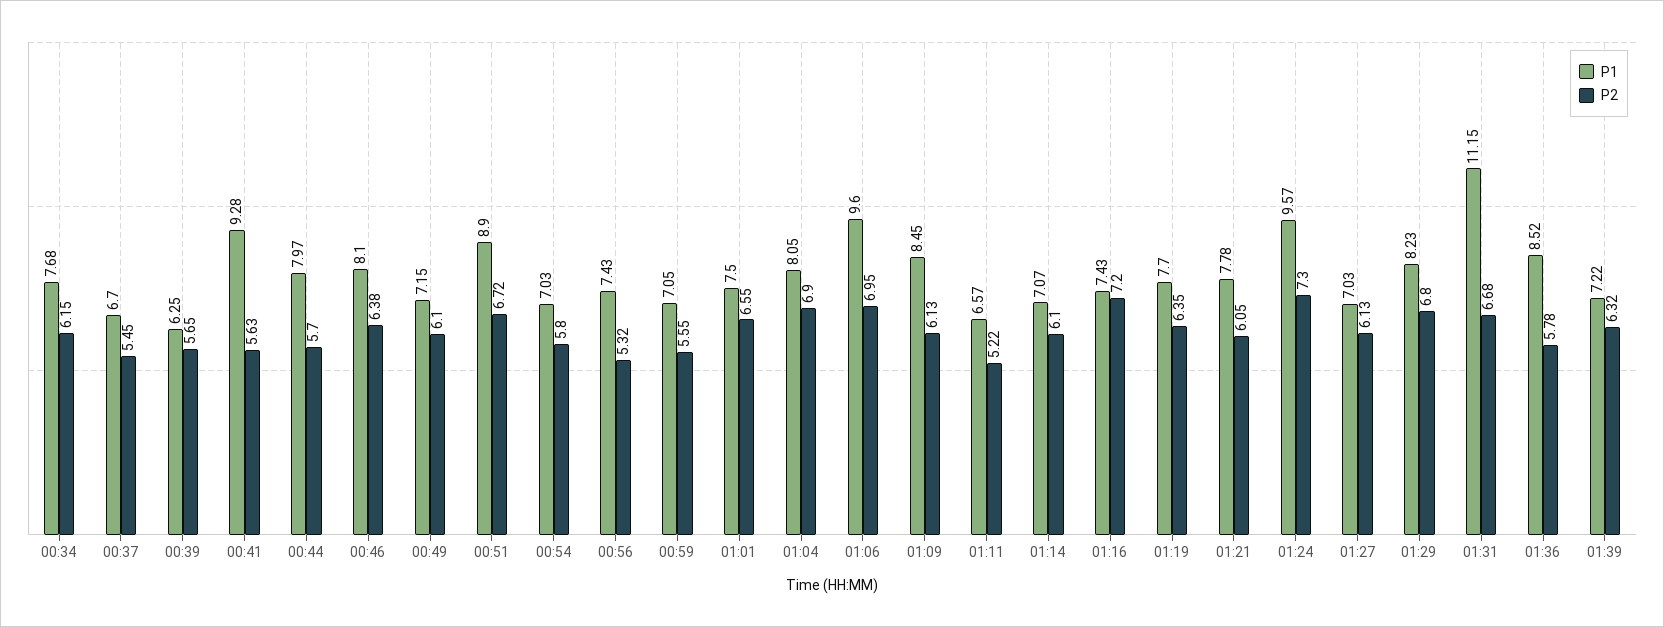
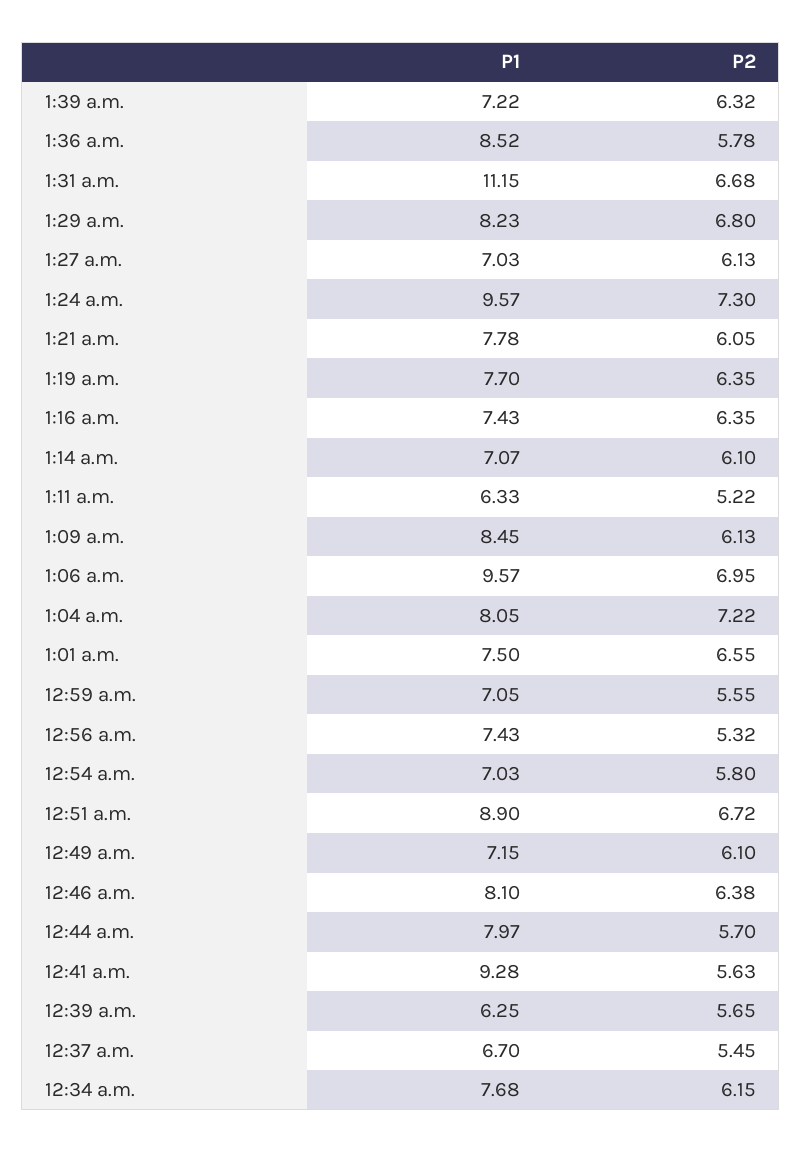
  {
    "P1": {
      "00:34": 7.68,
      "00:37": 6.7,
      "00:39": 6.25,
      "00:41": 9.28,
      "00:44": 7.97,
      "00:46": 8.1,
      "00:49": 7.15,
      "00:51": 8.9,
      "00:54": 7.03,
      "00:56": 7.43,
      "00:59": 7.05,
      "01:01": 7.5,
      "01:04": 8.05,
-     "01:06": 9.6,
+     "01:06": 9.57,
      "01:09": 8.45,
-     "01:11": 6.57,
+     "01:11": 6.33,
      "01:14": 7.07,
      "01:16": 7.43,
      "01:19": 7.7,
      "01:21": 7.78,
      "01:24": 9.57,
      "01:27": 7.03,
      "01:29": 8.23,
      "01:31": 11.15,
      "01:36": 8.52,
      "01:39": 7.22
    },
    "P2": {
      "00:34": 6.15,
      "00:37": 5.45,
      "00:39": 5.65,
      "00:41": 5.63,
      "00:44": 5.7,
      "00:46": 6.38,
      "00:49": 6.1,
      "00:51": 6.72,
      "00:54": 5.8,
      "00:56": 5.32,
      "00:59": 5.55,
      "01:01": 6.55,
-     "01:04": 6.9,
+     "01:04": 7.22,
      "01:06": 6.95,
      "01:09": 6.13,
      "01:11": 5.22,
      "01:14": 6.1,
-     "01:16": 7.2,
+     "01:16": 6.35,
      "01:19": 6.35,
      "01:21": 6.05,
      "01:24": 7.3,
      "01:27": 6.13,
      "01:29": 6.8,
      "01:31": 6.68,
      "01:36": 5.78,
      "01:39": 6.32
    }
  }

